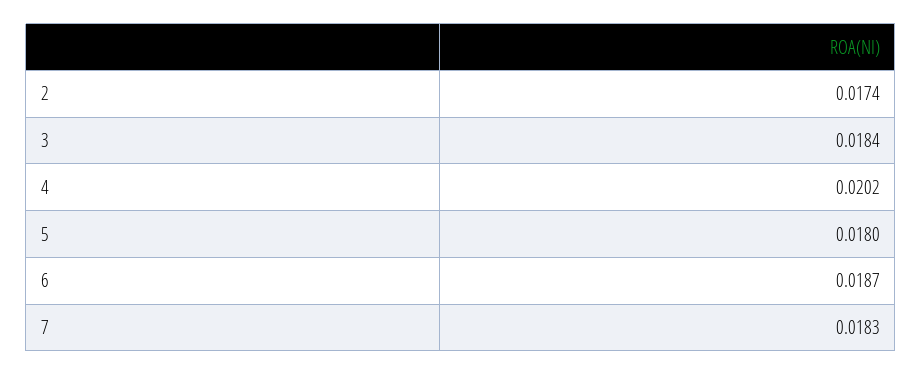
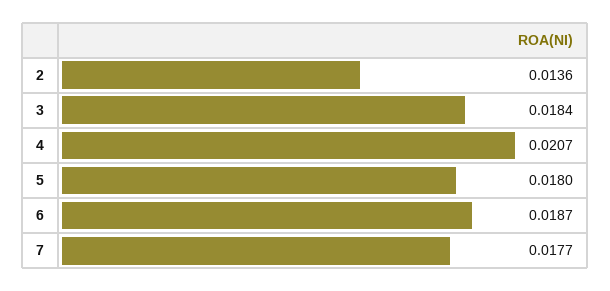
  {
-   "2": 0.0174,
+   "2": 0.0136,
    "3": 0.0184,
-   "4": 0.0202,
+   "4": 0.0207,
    "5": 0.018,
    "6": 0.0187,
-   "7": 0.0183
+   "7": 0.0177
  }

